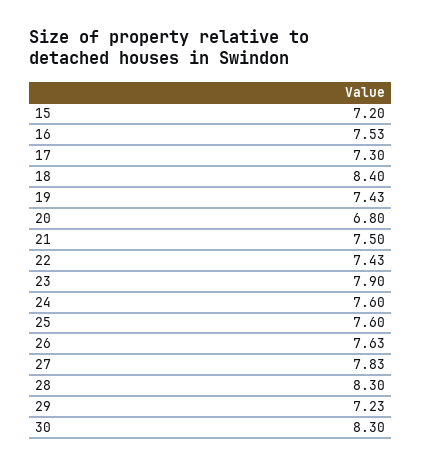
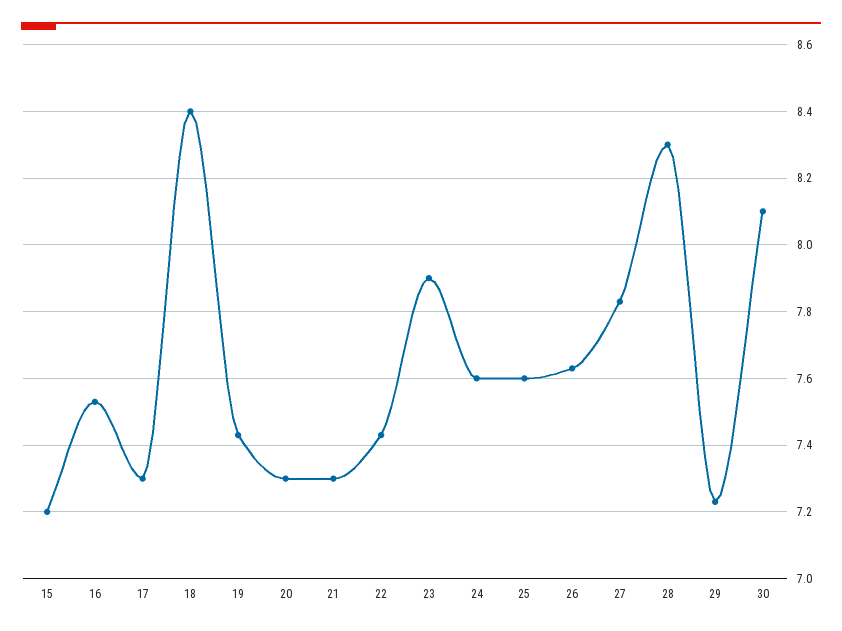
  {
    "15": 7.2,
    "16": 7.53,
    "17": 7.3,
    "18": 8.4,
    "19": 7.43,
-   "20": 6.8,
+   "20": 7.3,
-   "21": 7.5,
+   "21": 7.3,
    "22": 7.43,
    "23": 7.9,
    "24": 7.6,
    "25": 7.6,
    "26": 7.63,
    "27": 7.83,
    "28": 8.3,
    "29": 7.23,
-   "30": 8.3
+   "30": 8.1
  }

